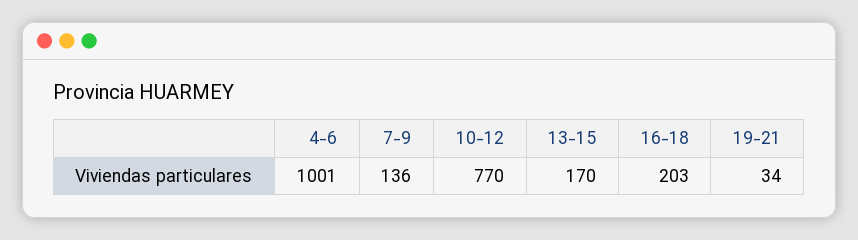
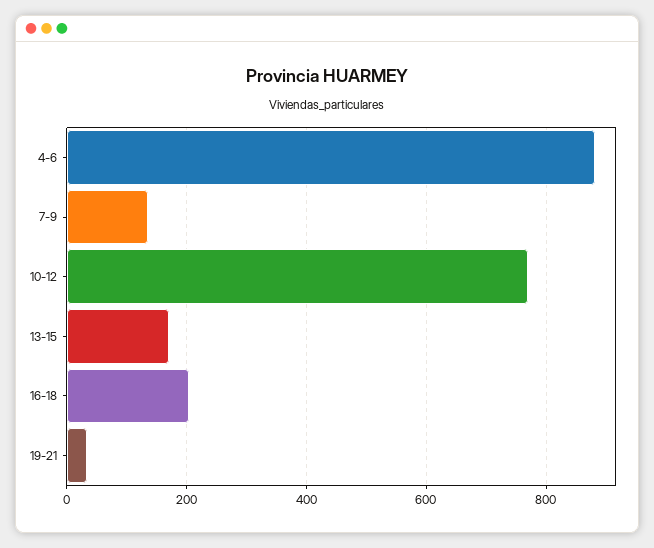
  {
-   "4-6": 1001,
+   "4-6": 880,
    "7-9": 136,
    "10-12": 770,
    "13-15": 170,
    "16-18": 203,
    "19-21": 34
  }

